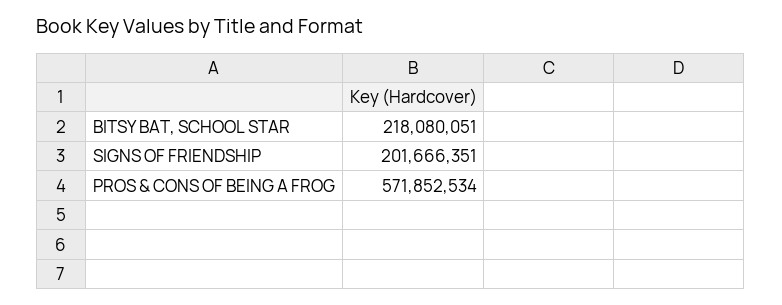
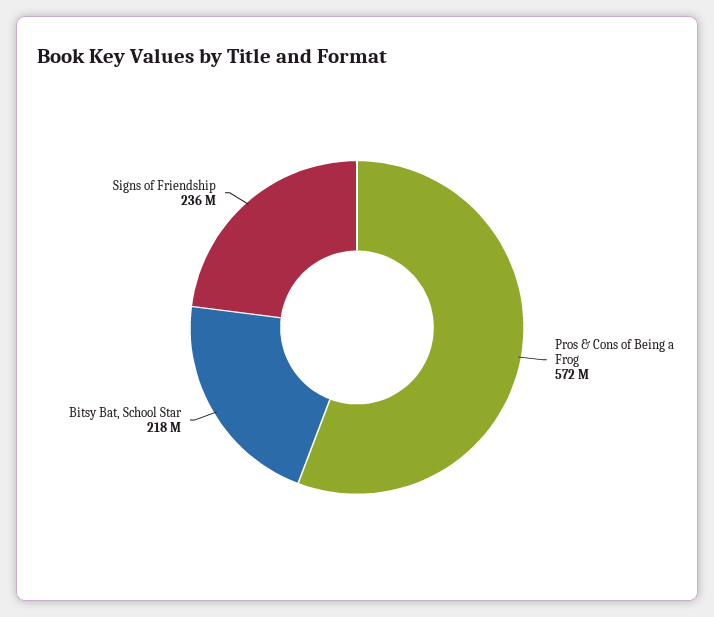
  {
    "BITSY BAT, SCHOOL STAR": 218080051,
-   "SIGNS OF FRIENDSHIP": 201666351,
+   "SIGNS OF FRIENDSHIP": 236000000,
    "PROS & CONS OF BEING A FROG": 571852534
  }

